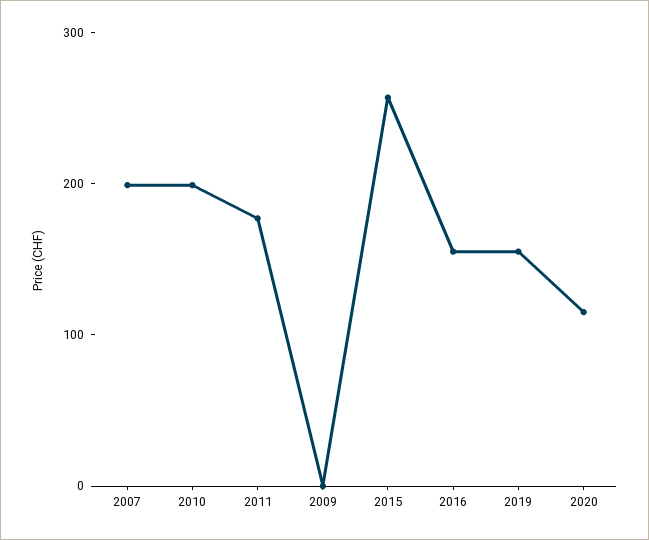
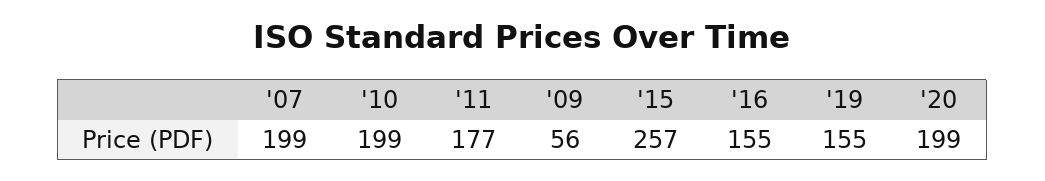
  {
    "2007": 199,
    "2010": 199,
    "2011": 177,
-   "2009": 0,
+   "2009": 56,
    "2015": 257,
    "2016": 155,
    "2019": 155,
-   "2020": 120
+   "2020": 199
  }

